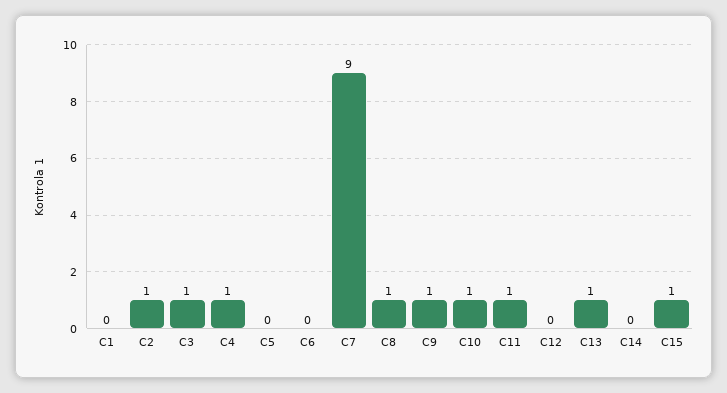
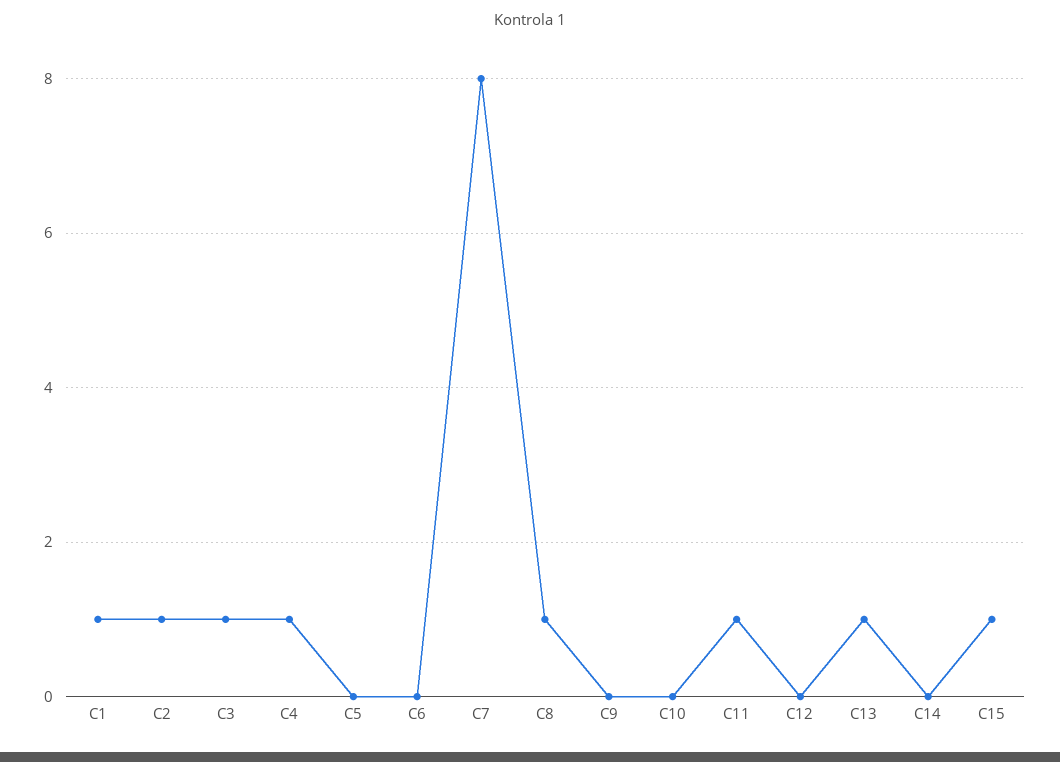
  {
-   "C1": 0,
+   "C1": 1,
    "C2": 1,
    "C3": 1,
    "C4": 1,
    "C5": 0,
    "C6": 0,
-   "C7": 9,
+   "C7": 8,
    "C8": 1,
-   "C9": 1,
+   "C9": 0,
-   "C10": 1,
+   "C10": 0,
    "C11": 1,
    "C12": 0,
    "C13": 1,
    "C14": 0,
    "C15": 1
  }

